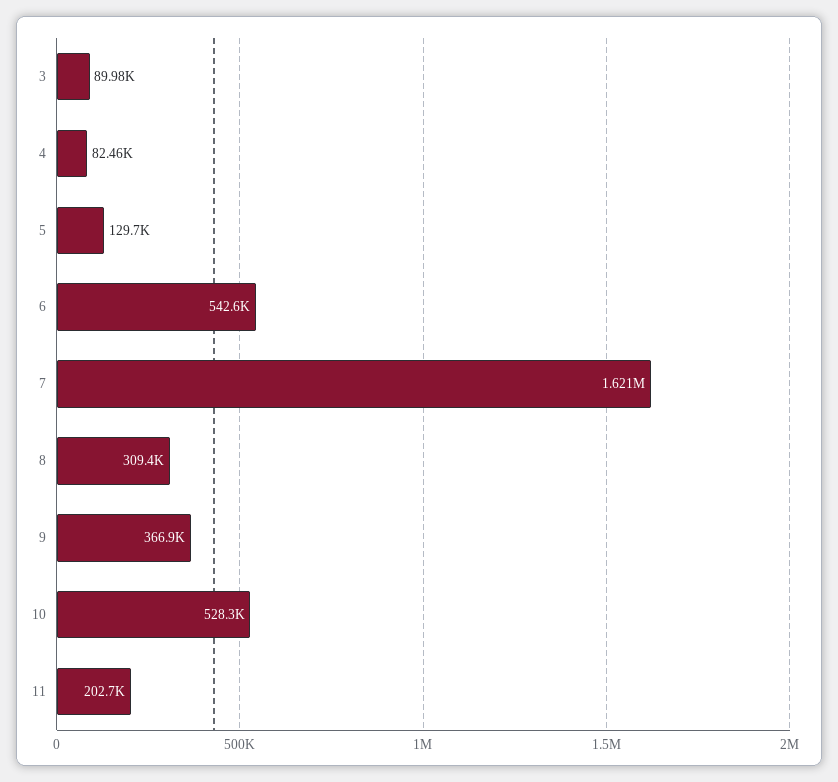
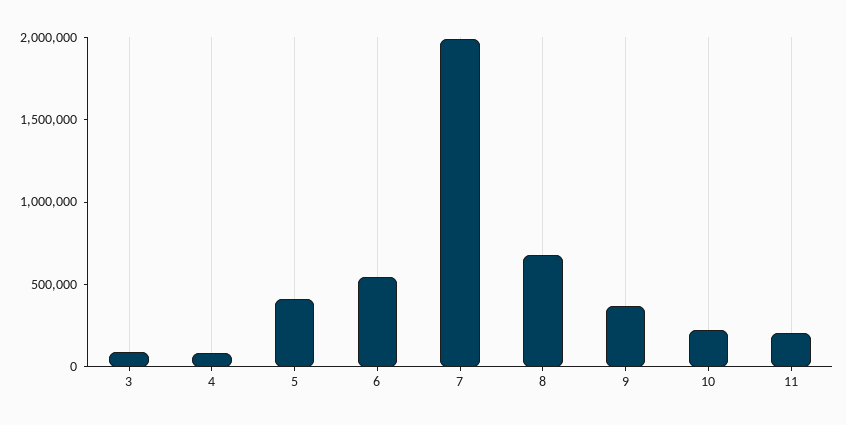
  {
    "3": 89980,
    "4": 82460,
-   "5": 129700,
+   "5": 400000,
    "6": 542600,
-   "7": 1621000,
+   "7": 2000000,
-   "8": 309400,
+   "8": 700000,
    "9": 366900,
-   "10": 528300,
+   "10": 200000,
    "11": 202700
  }

